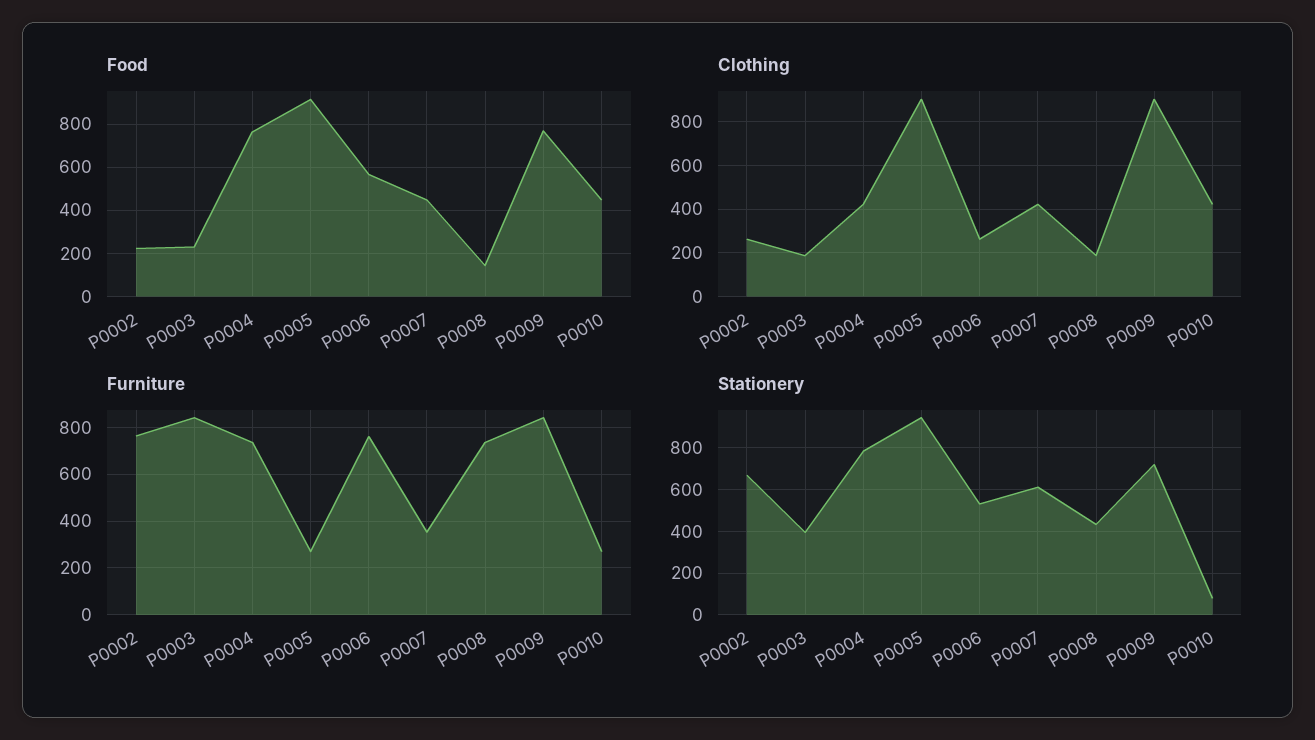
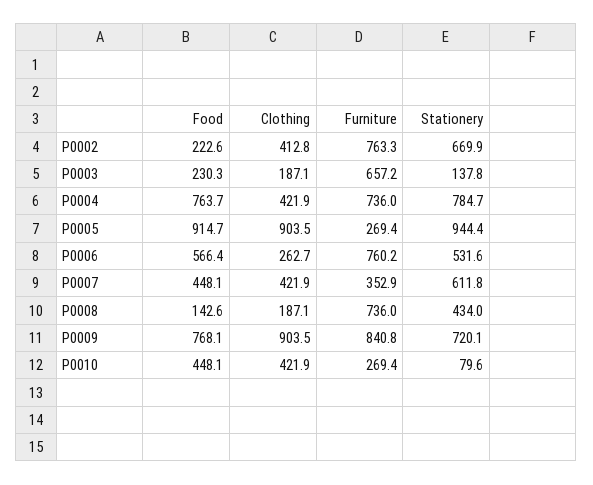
  {
    "Food": {
      "P0002": 222.6,
      "P0003": 230.3,
      "P0004": 763.7,
      "P0005": 914.7,
      "P0006": 566.4,
      "P0007": 448.1,
      "P0008": 142.6,
      "P0009": 768.1,
      "P0010": 448.1
    },
    "Clothing": {
-     "P0002": 250,
+     "P0002": 412.8,
      "P0003": 187.1,
      "P0004": 421.9,
      "P0005": 903.5,
      "P0006": 262.7,
      "P0007": 421.9,
      "P0008": 187.1,
      "P0009": 903.5,
      "P0010": 421.9
    },
    "Furniture": {
      "P0002": 763.3,
-     "P0003": 850,
+     "P0003": 657.2,
      "P0004": 736,
      "P0005": 269.4,
      "P0006": 760.2,
      "P0007": 352.9,
      "P0008": 736,
      "P0009": 840.8,
      "P0010": 269.4
    },
    "Stationery": {
      "P0002": 669.9,
-     "P0003": 400,
+     "P0003": 137.8,
      "P0004": 784.7,
      "P0005": 944.4,
      "P0006": 531.6,
      "P0007": 611.8,
      "P0008": 434,
      "P0009": 720.1,
      "P0010": 79.6
    }
  }

